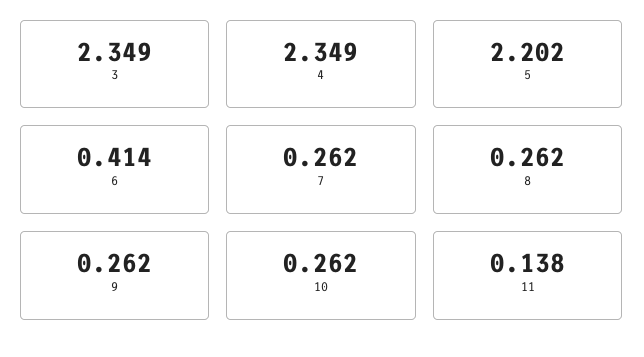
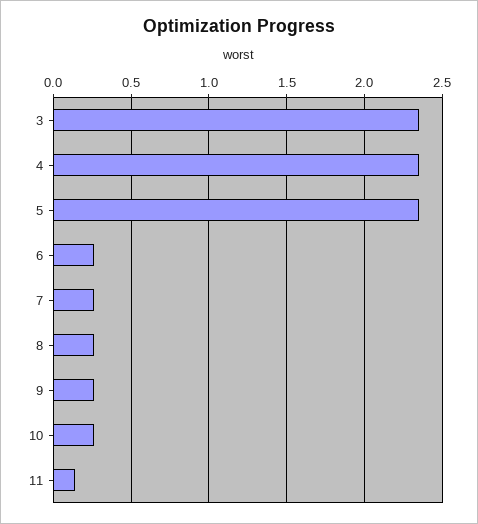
  {
    "3": 2.349,
    "4": 2.349,
-   "5": 2.202,
+   "5": 2.35,
-   "6": 0.414,
+   "6": 0.25,
    "7": 0.262,
    "8": 0.262,
    "9": 0.262,
    "10": 0.262,
    "11": 0.138
  }

